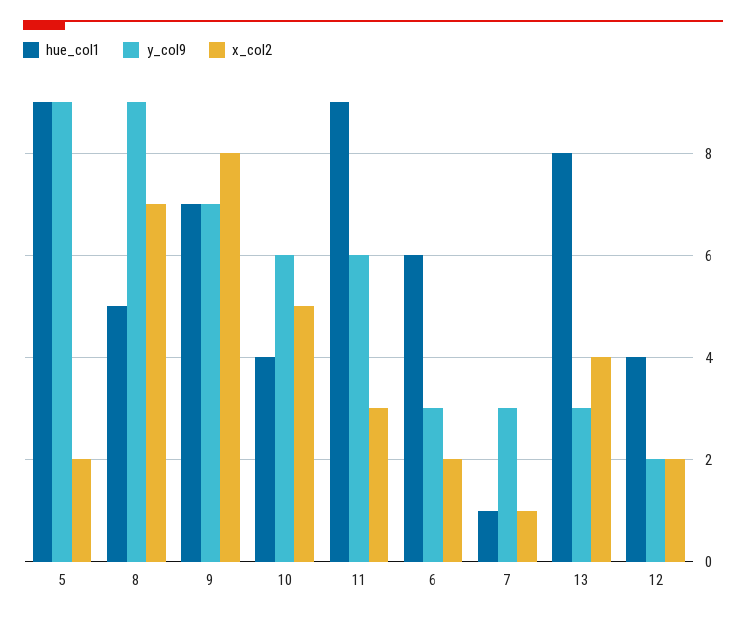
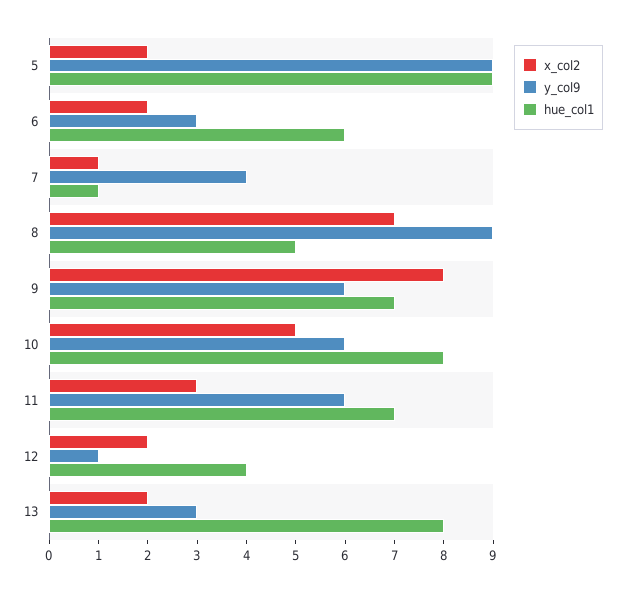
  {
    "hue_col1": {
      "5": 9,
      "8": 5,
      "9": 7,
-     "10": 4,
+     "10": 8,
-     "11": 9,
+     "11": 7,
      "6": 6,
      "7": 1,
      "13": 8,
      "12": 4
    },
    "y_col9": {
      "5": 9,
      "8": 9,
-     "9": 7,
+     "9": 6,
      "10": 6,
      "11": 6,
      "6": 3,
-     "7": 3,
+     "7": 4,
      "13": 3,
-     "12": 2
+     "12": 1
    },
    "x_col2": {
      "5": 2,
      "8": 7,
      "9": 8,
      "10": 5,
      "11": 3,
      "6": 2,
      "7": 1,
-     "13": 4,
+     "13": 2,
      "12": 2
    }
  }

